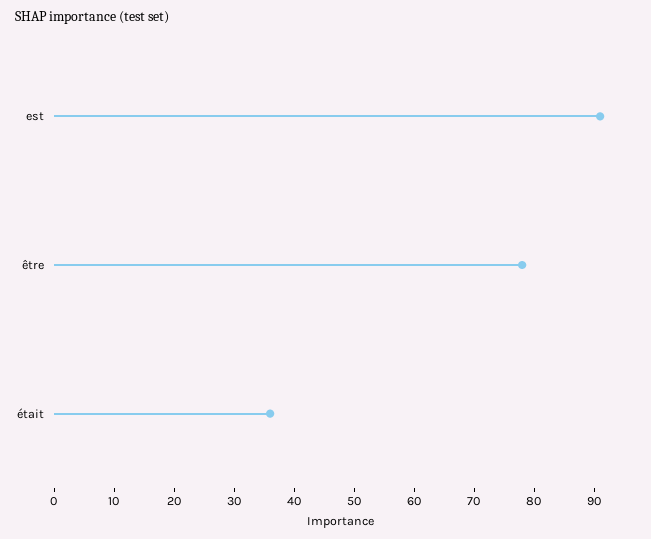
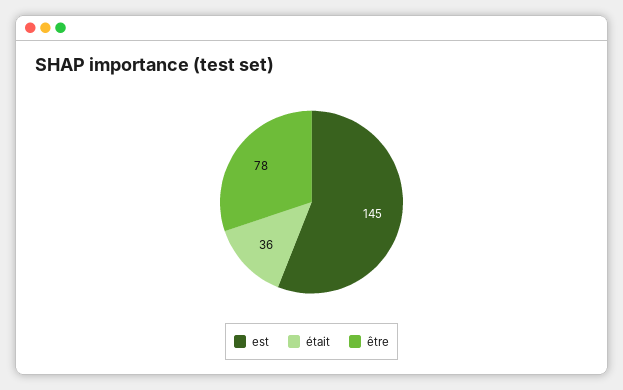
  {
-   "est": 90,
+   "est": 145,
    "être": 78,
    "était": 36
  }

